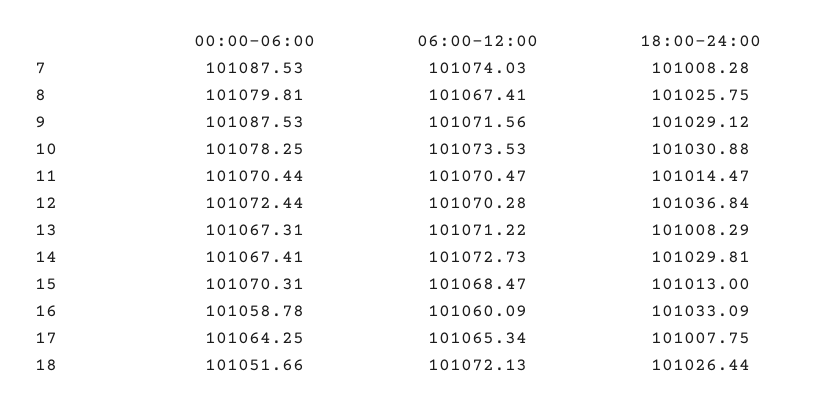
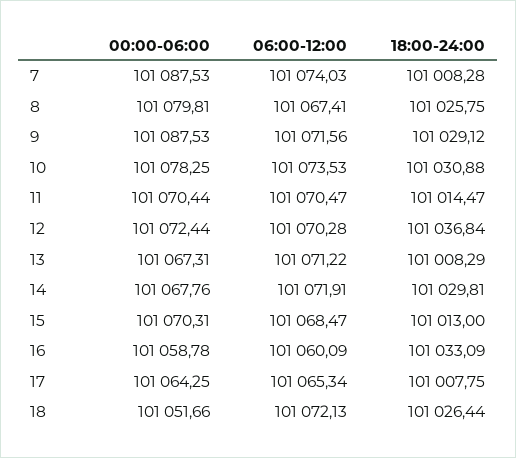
  {
    "00:00-06:00": {
      "7": 101087.53,
      "8": 101079.81,
      "9": 101087.53,
      "10": 101078.25,
      "11": 101070.44,
      "12": 101072.44,
      "13": 101067.31,
-     "14": 101067.41,
+     "14": 101067.76,
      "15": 101070.31,
      "16": 101058.78,
      "17": 101064.25,
      "18": 101051.66
    },
    "06:00-12:00": {
      "7": 101074.03,
      "8": 101067.41,
      "9": 101071.56,
      "10": 101073.53,
      "11": 101070.47,
      "12": 101070.28,
      "13": 101071.22,
-     "14": 101072.73,
+     "14": 101071.91,
      "15": 101068.47,
      "16": 101060.09,
      "17": 101065.34,
      "18": 101072.13
    },
    "18:00-24:00": {
      "7": 101008.28,
      "8": 101025.75,
      "9": 101029.12,
      "10": 101030.88,
      "11": 101014.47,
      "12": 101036.84,
      "13": 101008.29,
      "14": 101029.81,
      "15": 101013,
      "16": 101033.09,
      "17": 101007.75,
      "18": 101026.44
    }
  }

